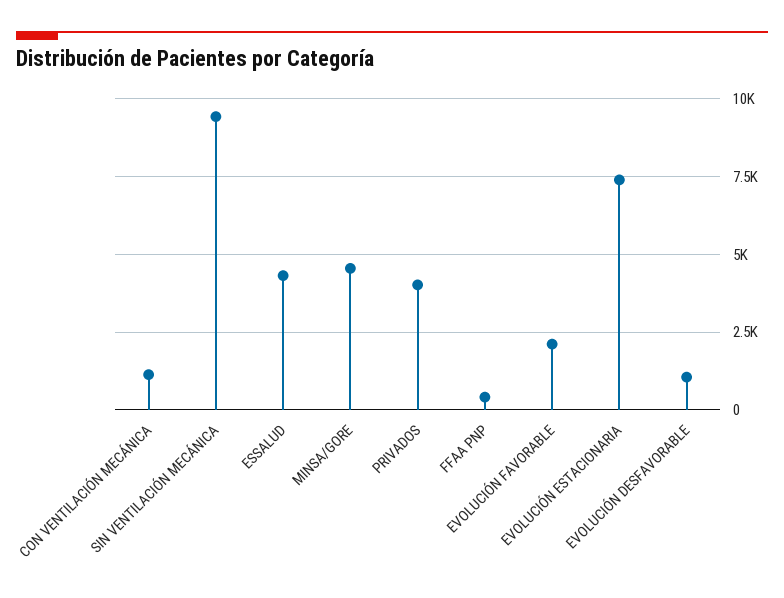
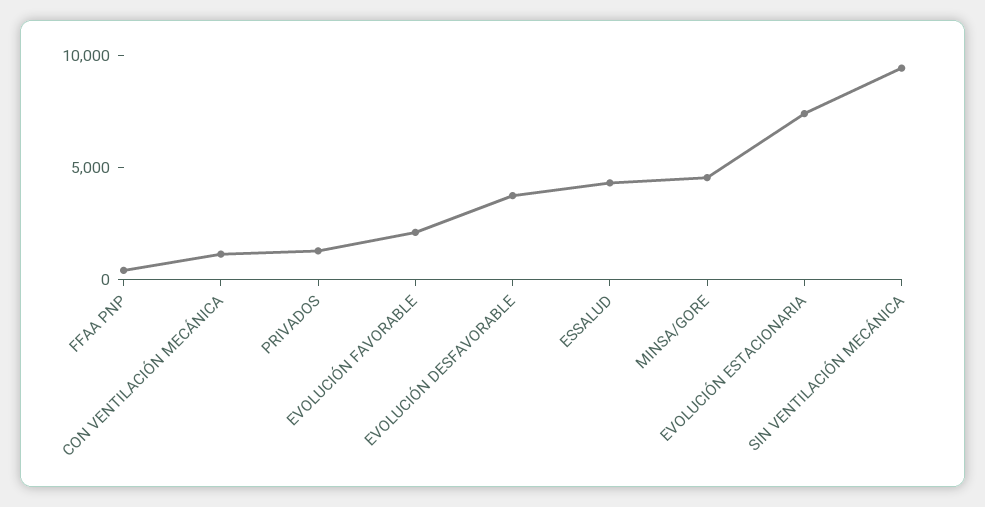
  {
    "CON VENTILACIÓN MECÁNICA": 1250,
    "SIN VENTILACIÓN MECÁNICA": 9500,
    "ESSALUD": 4250,
    "MINSA/GORE": 4500,
-   "PRIVADOS": 4000,
+   "PRIVADOS": 1000,
    "FFAA PNP": 500,
    "EVOLUCIÓN FAVORABLE": 2000,
    "EVOLUCIÓN ESTACIONARIA": 7500,
-   "EVOLUCIÓN DESFAVORABLE": 1000
+   "EVOLUCIÓN DESFAVORABLE": 4000
  }

